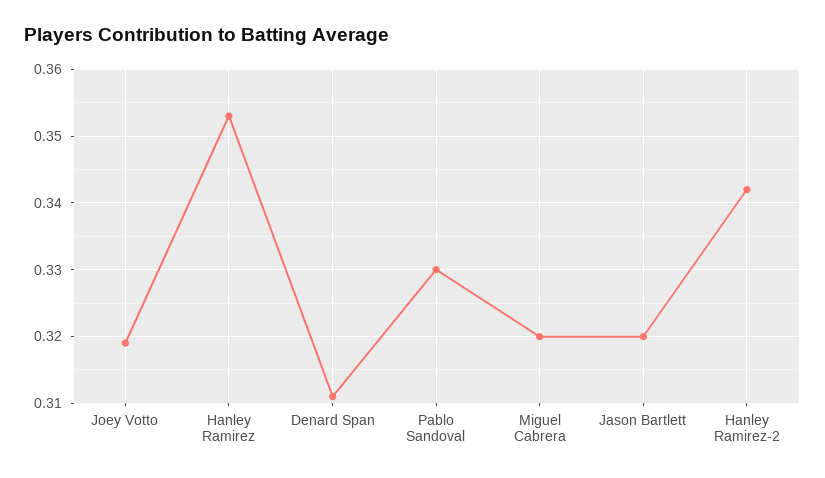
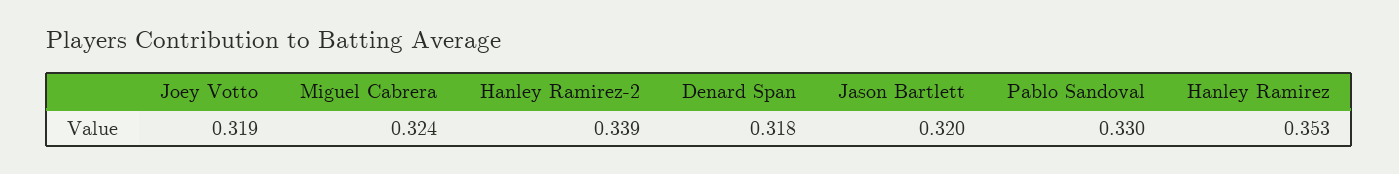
  {
    "Joey Votto": 0.319,
    "Hanley Ramirez": 0.353,
-   "Denard Span": 0.311,
+   "Denard Span": 0.318,
    "Pablo Sandoval": 0.33,
-   "Miguel Cabrera": 0.32,
+   "Miguel Cabrera": 0.324,
    "Jason Bartlett": 0.32,
-   "Hanley Ramirez-2": 0.342
+   "Hanley Ramirez-2": 0.339
  }

